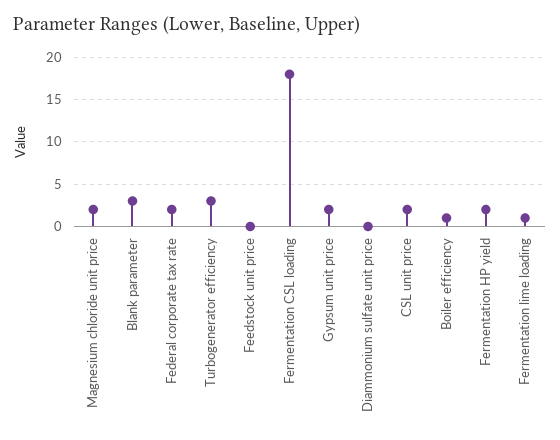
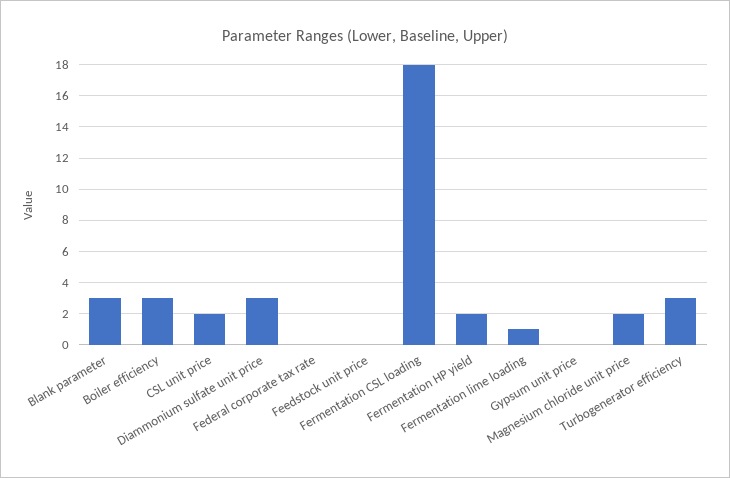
  {
    "Magnesium chloride unit price": 2,
    "Blank parameter": 3,
-   "Federal corporate tax rate": 2,
+   "Federal corporate tax rate": 0,
    "Turbogenerator efficiency": 3,
    "Feedstock unit price": 0,
    "Fermentation CSL loading": 18,
-   "Gypsum unit price": 2,
+   "Gypsum unit price": 0,
-   "Diammonium sulfate unit price": 0,
+   "Diammonium sulfate unit price": 3,
    "CSL unit price": 2,
-   "Boiler efficiency": 1,
+   "Boiler efficiency": 3,
    "Fermentation HP yield": 2,
    "Fermentation lime loading": 1
  }

